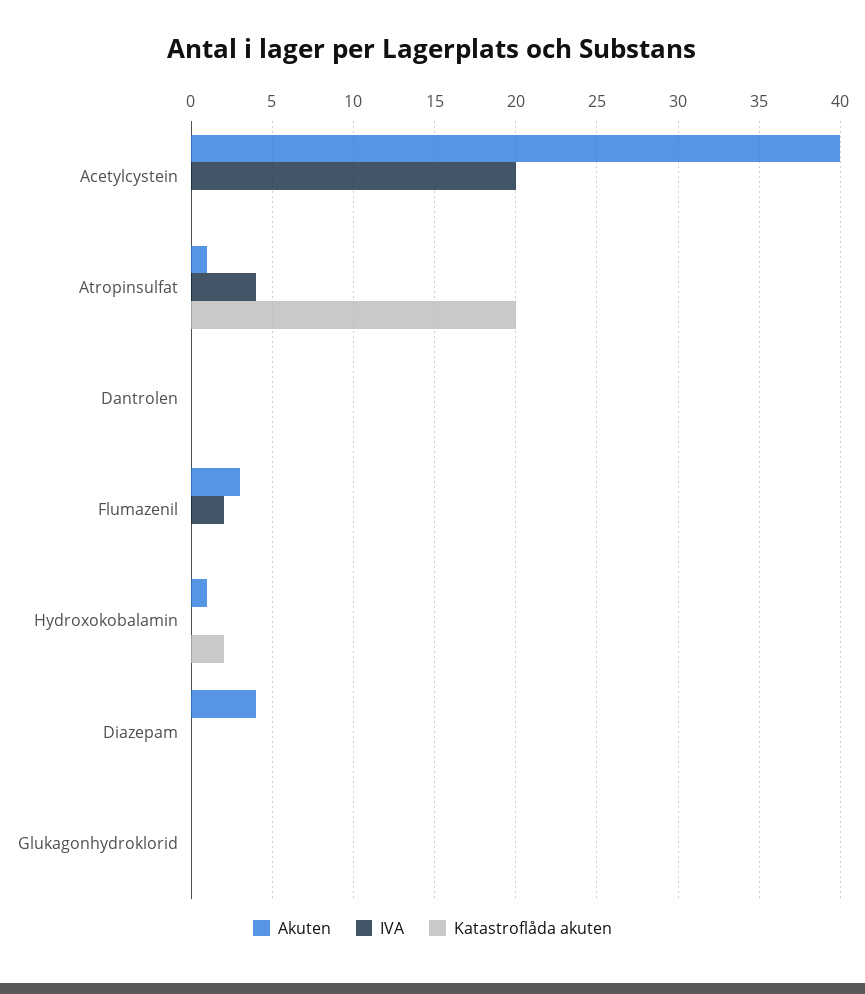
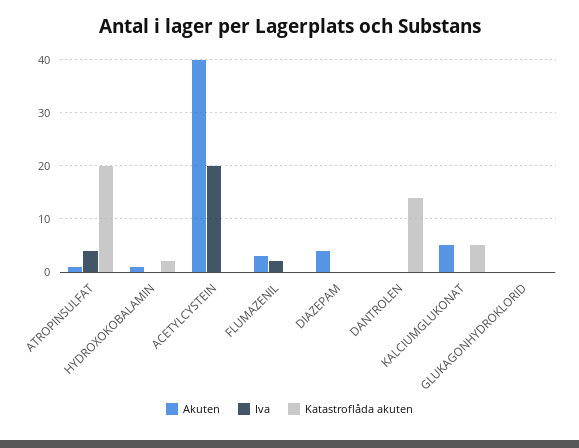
  {
    "Akuten": {
      "Acetylcystein": 40,
      "Atropinsulfat": 1,
      "Dantrolen": 0,
      "Flumazenil": 3,
      "Hydroxokobalamin": 1,
      "Diazepam": 4,
-     "Glukagonhydroklorid": 0
+     "Glukagonhydroklorid": 0,
+     "KALCIUMGLUKONAT": 5
    },
    "IVA": {
      "Acetylcystein": 20,
      "Atropinsulfat": 4,
      "Dantrolen": 0,
      "Flumazenil": 2,
      "Hydroxokobalamin": 0,
      "Diazepam": 0,
-     "Glukagonhydroklorid": 0
+     "Glukagonhydroklorid": 0,
+     "KALCIUMGLUKONAT": 0
    },
    "Katastroflåda akuten": {
      "Acetylcystein": 0,
      "Atropinsulfat": 20,
-     "Dantrolen": 0,
+     "Dantrolen": 15,
      "Flumazenil": 0,
      "Hydroxokobalamin": 2,
      "Diazepam": 0,
-     "Glukagonhydroklorid": 0
+     "Glukagonhydroklorid": 0,
+     "KALCIUMGLUKONAT": 5
    }
  }

